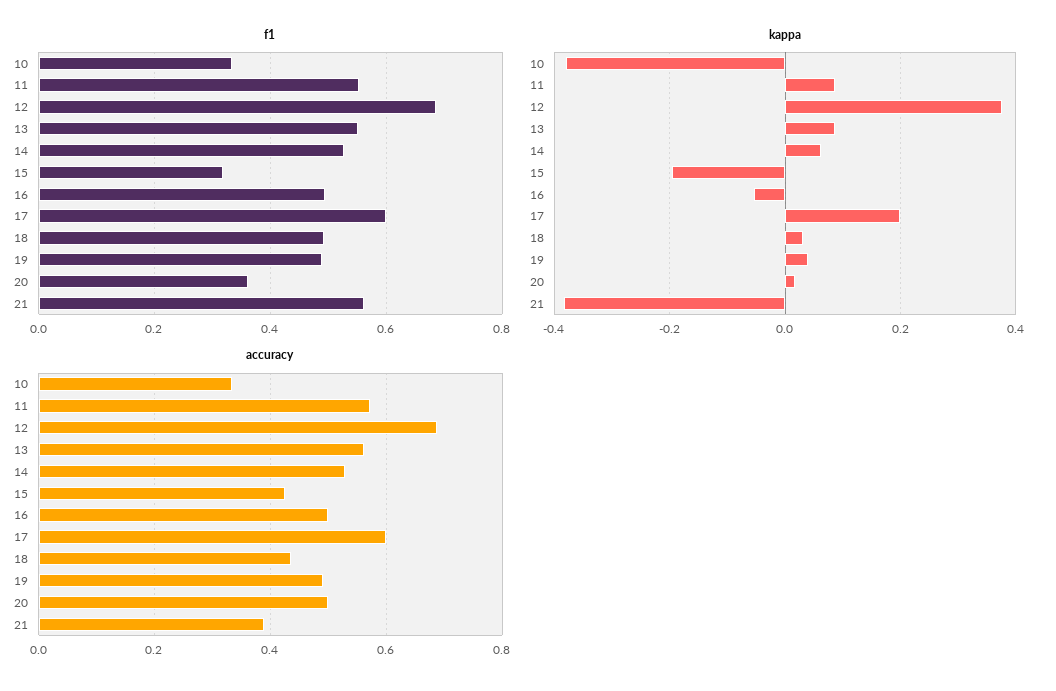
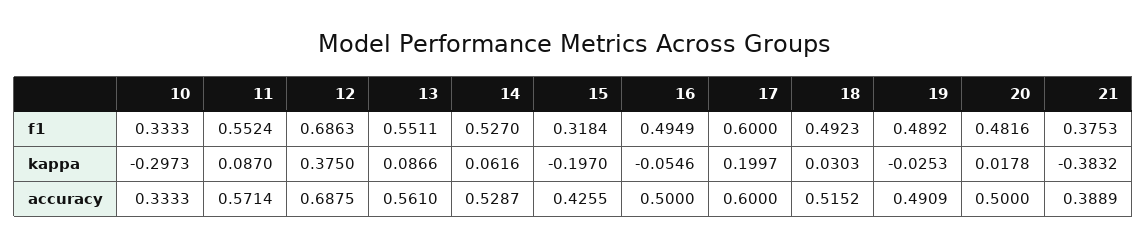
  {
    "f1": {
      "10": 0.3333,
      "11": 0.5524,
      "12": 0.6863,
      "13": 0.5511,
      "14": 0.527,
      "15": 0.3184,
      "16": 0.4949,
      "17": 0.6,
      "18": 0.4923,
      "19": 0.4892,
-     "20": 0.36,
+     "20": 0.4816,
-     "21": 0.56
+     "21": 0.3753
    },
    "kappa": {
-     "10": -0.38,
+     "10": -0.2973,
      "11": 0.087,
      "12": 0.375,
      "13": 0.0866,
      "14": 0.0616,
      "15": -0.197,
      "16": -0.0546,
      "17": 0.1997,
      "18": 0.0303,
-     "19": 0.04,
+     "19": -0.0253,
      "20": 0.0178,
      "21": -0.3832
    },
    "accuracy": {
      "10": 0.3333,
      "11": 0.5714,
      "12": 0.6875,
      "13": 0.561,
      "14": 0.5287,
      "15": 0.4255,
      "16": 0.5,
      "17": 0.6,
-     "18": 0.44,
+     "18": 0.5152,
      "19": 0.4909,
      "20": 0.5,
      "21": 0.3889
    }
  }

